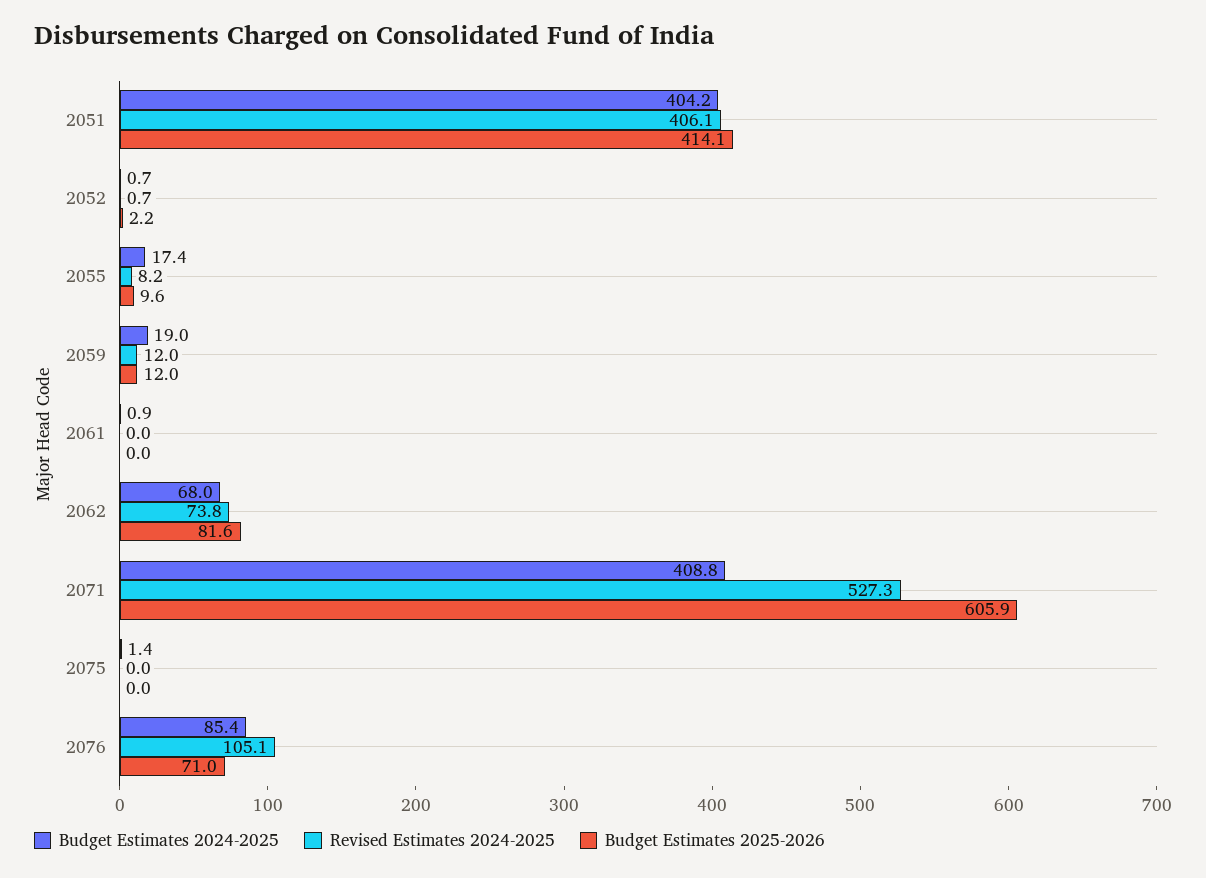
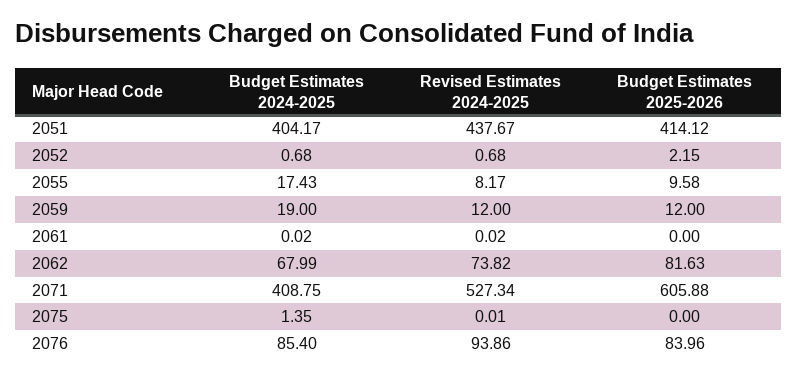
  {
    "Budget Estimates 2024-2025": {
      "2051": 404.17,
      "2052": 0.68,
      "2055": 17.43,
      "2059": 19,
-     "2061": 0.9,
+     "2061": 0.02,
      "2062": 67.99,
      "2071": 408.75,
      "2075": 1.35,
      "2076": 85.4
    },
    "Revised Estimates 2024-2025": {
-     "2051": 406.1,
+     "2051": 437.67,
      "2052": 0.68,
      "2055": 8.17,
      "2059": 12,
      "2061": 0.02,
      "2062": 73.82,
      "2071": 527.34,
      "2075": 0.01,
-     "2076": 105.1
+     "2076": 93.86
    },
    "Budget Estimates 2025-2026": {
      "2051": 414.12,
      "2052": 2.15,
      "2055": 9.58,
      "2059": 12,
      "2061": 0,
      "2062": 81.63,
      "2071": 605.88,
      "2075": 0,
-     "2076": 71
+     "2076": 83.96
    }
  }

